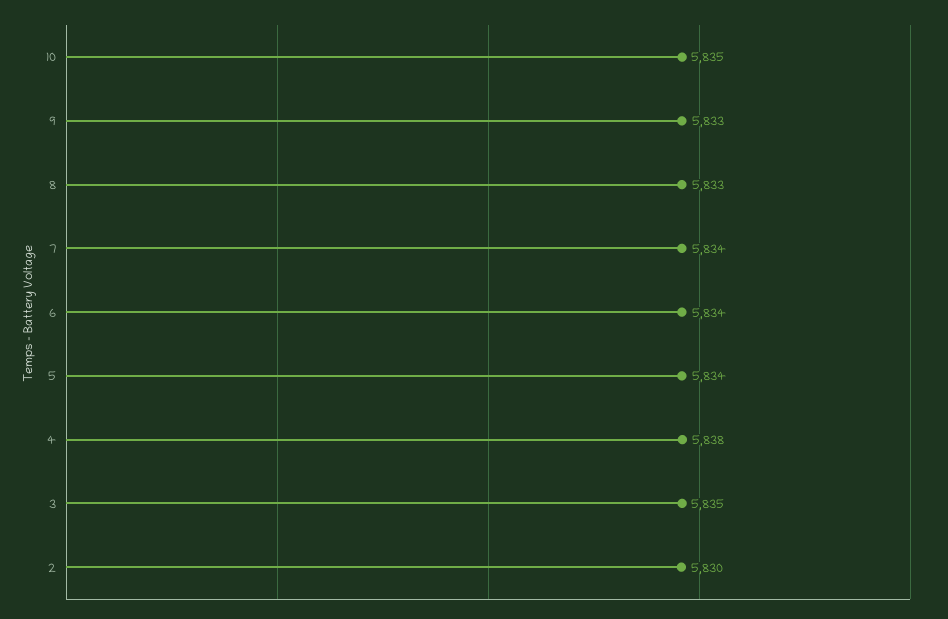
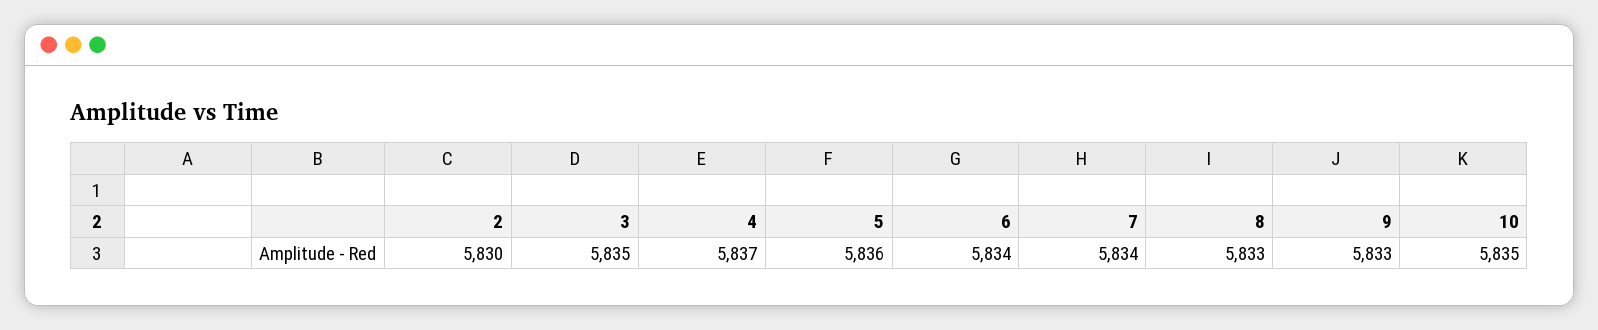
  {
    "10": 5835,
    "9": 5833,
    "8": 5833,
    "7": 5834,
    "6": 5834,
-   "5": 5834,
+   "5": 5836,
-   "4": 5838,
+   "4": 5837,
    "3": 5835,
    "2": 5830
  }

